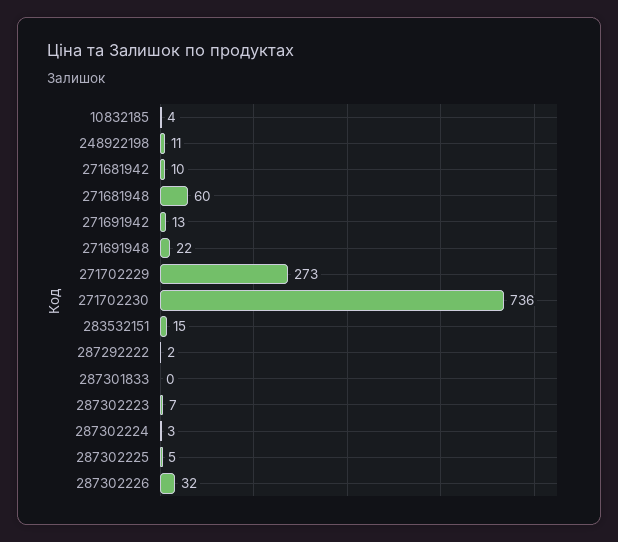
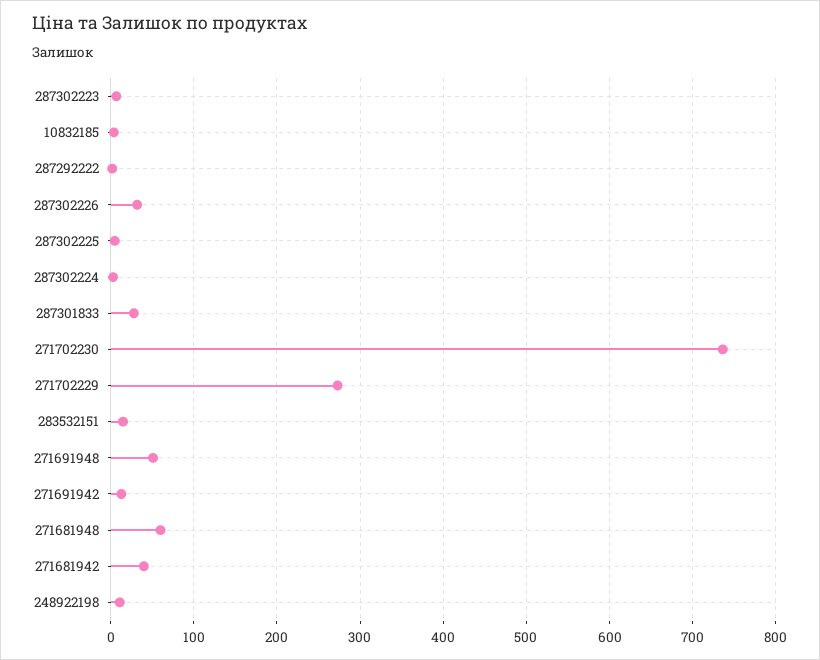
  {
    "10832185": 4,
    "248922198": 11,
-   "271681942": 10,
+   "271681942": 40,
    "271681948": 60,
    "271691942": 13,
-   "271691948": 22,
+   "271691948": 50,
    "271702229": 273,
    "271702230": 736,
    "283532151": 15,
    "287292222": 2,
-   "287301833": 0,
+   "287301833": 30,
    "287302223": 7,
    "287302224": 3,
    "287302225": 5,
    "287302226": 32
  }

